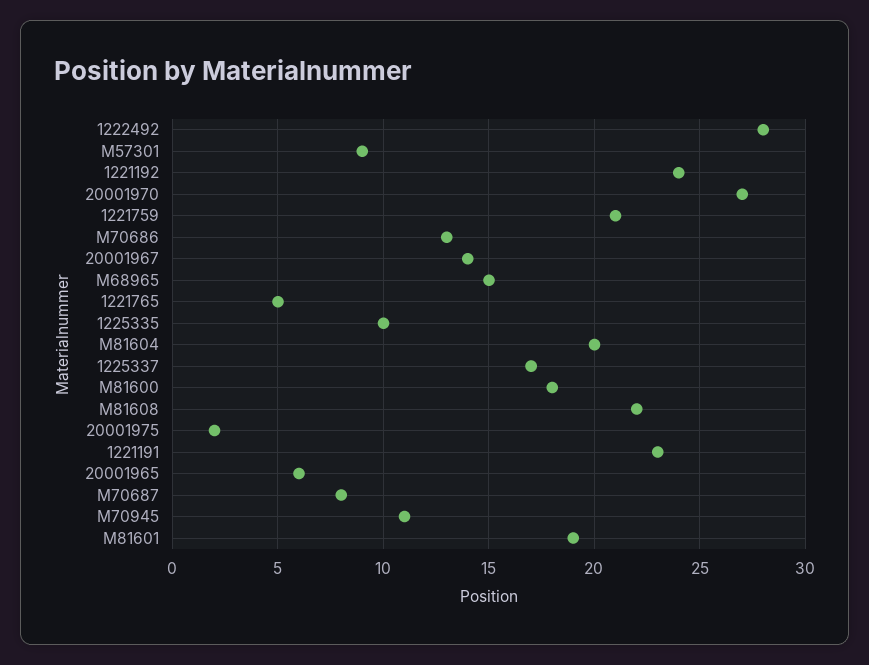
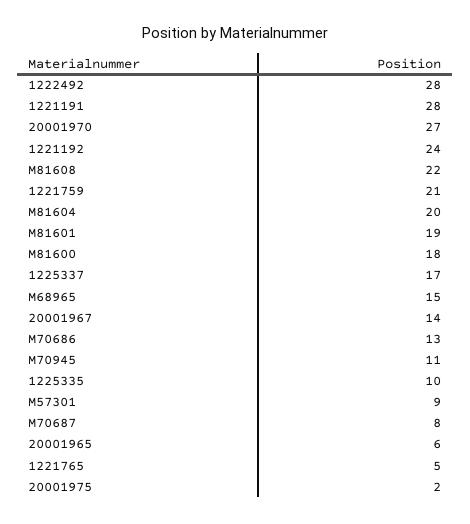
  {
    "1222492": 28,
    "M57301": 9,
    "1221192": 24,
    "20001970": 27,
    "1221759": 21,
    "M70686": 13,
    "20001967": 14,
    "M68965": 15,
    "1221765": 5,
    "1225335": 10,
    "M81604": 20,
    "1225337": 17,
    "M81600": 18,
    "M81608": 22,
    "20001975": 2,
-   "1221191": 23,
+   "1221191": 28,
    "20001965": 6,
    "M70687": 8,
    "M70945": 11,
    "M81601": 19
  }

